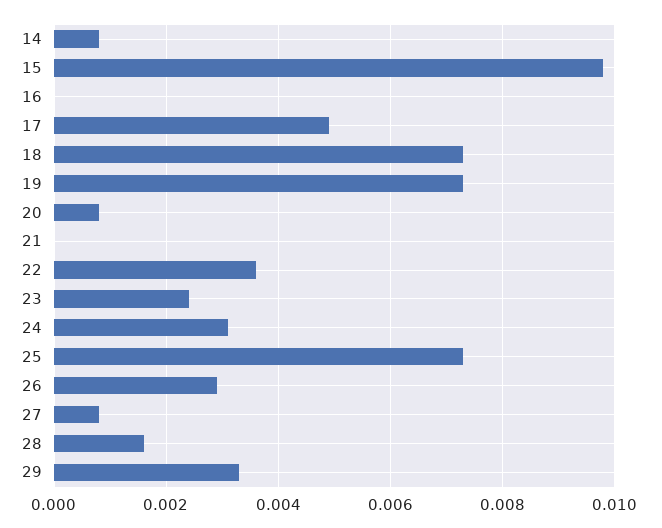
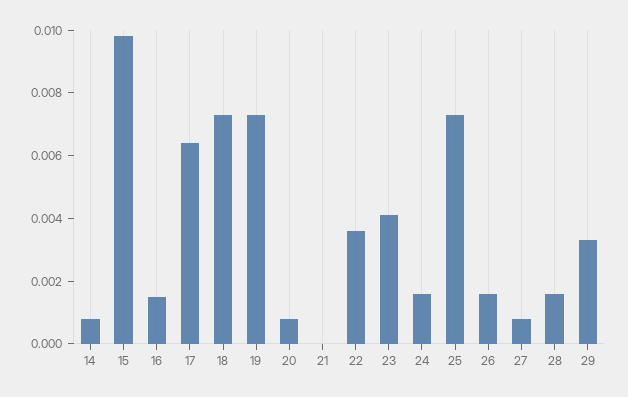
  {
    "14": 0.001,
    "15": 0.01,
-   "16": 0,
+   "16": 0.0015,
-   "17": 0.005,
+   "17": 0.0065,
    "18": 0.0075,
    "19": 0.0075,
    "20": 0.001,
    "21": 0,
    "22": 0.0035,
-   "23": 0.0025,
+   "23": 0.004,
-   "24": 0.003,
+   "24": 0.0015,
    "25": 0.0075,
-   "26": 0.003,
+   "26": 0.0015,
    "27": 0.001,
    "28": 0.0015,
    "29": 0.0035
  }

